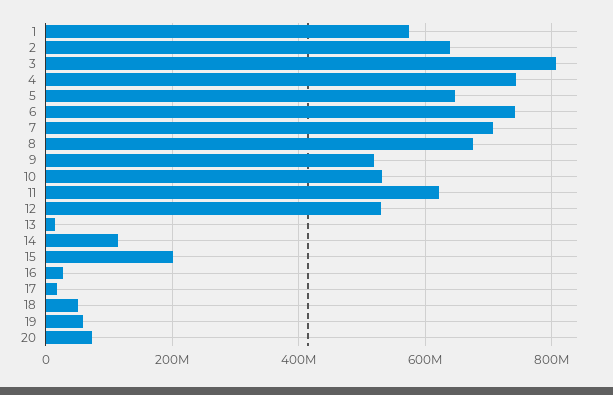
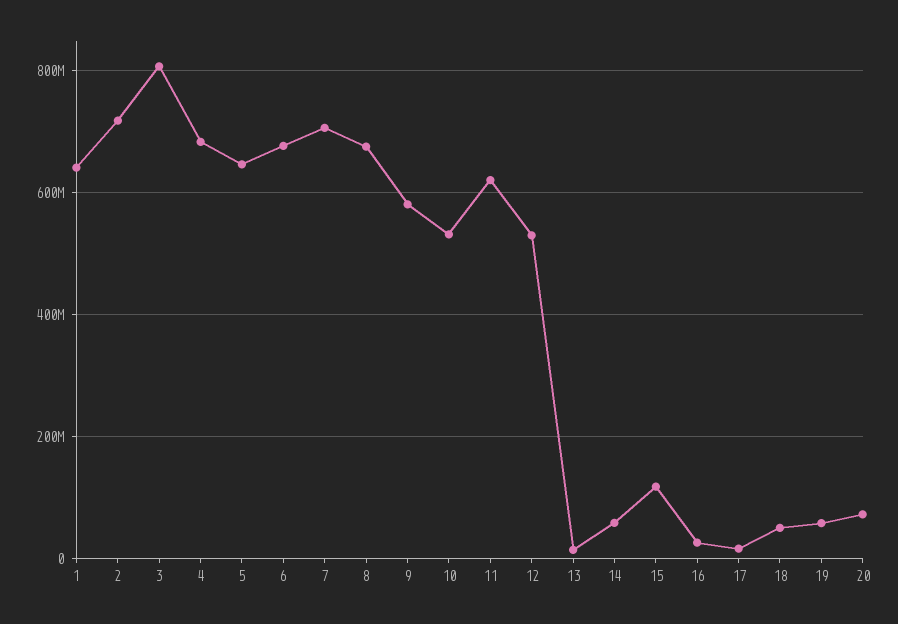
  {
-   "1": 580000000,
+   "1": 640000000,
-   "2": 640000000,
+   "2": 720000000,
    "3": 800000000,
-   "4": 740000000,
+   "4": 680000000,
    "5": 640000000,
-   "6": 740000000,
+   "6": 680000000,
    "7": 700000000,
    "8": 680000000,
-   "9": 520000000,
+   "9": 580000000,
    "10": 540000000,
    "11": 620000000,
    "12": 540000000,
    "13": 20000000,
-   "14": 120000000,
+   "14": 60000000,
-   "15": 200000000,
+   "15": 120000000,
    "16": 20000000,
    "17": 20000000,
    "18": 60000000,
    "19": 60000000,
    "20": 80000000
  }

